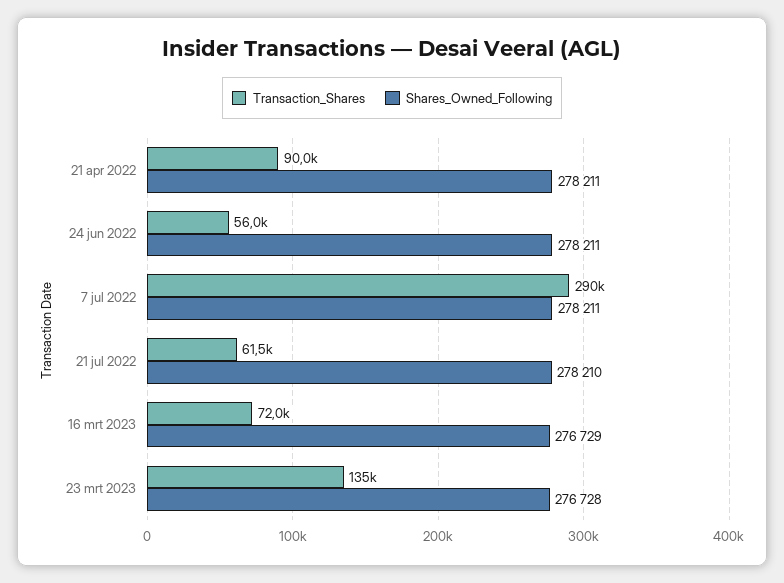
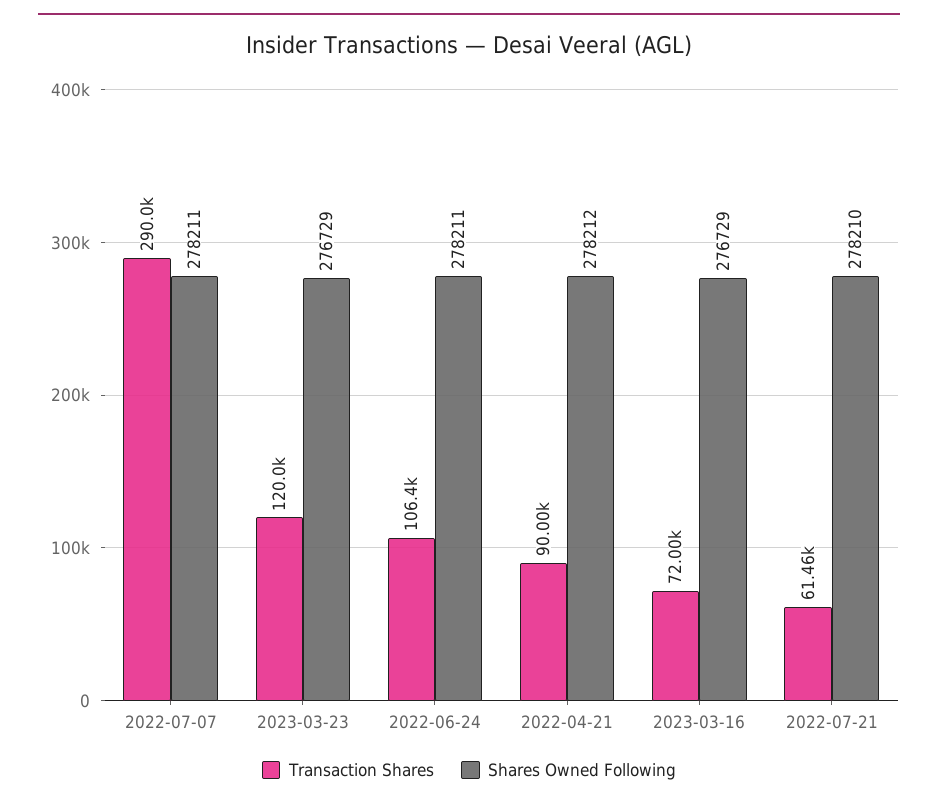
  {
    "Transaction_Shares": {
      "21 apr 2022": 90000,
-     "24 jun 2022": 56000,
+     "24 jun 2022": 106400,
      "7 jul 2022": 290000,
      "21 jul 2022": 61460,
      "16 mrt 2023": 72000,
-     "23 mrt 2023": 135000
+     "23 mrt 2023": 120000
    },
    "Shares_Owned_Following": {
-     "21 apr 2022": 278211,
+     "21 apr 2022": 278212,
      "24 jun 2022": 278211,
      "7 jul 2022": 278211,
      "21 jul 2022": 278210,
      "16 mrt 2023": 276729,
-     "23 mrt 2023": 276728
+     "23 mrt 2023": 276729
    }
  }

